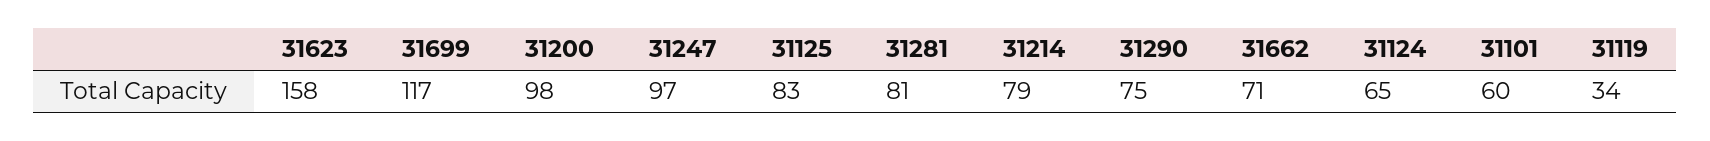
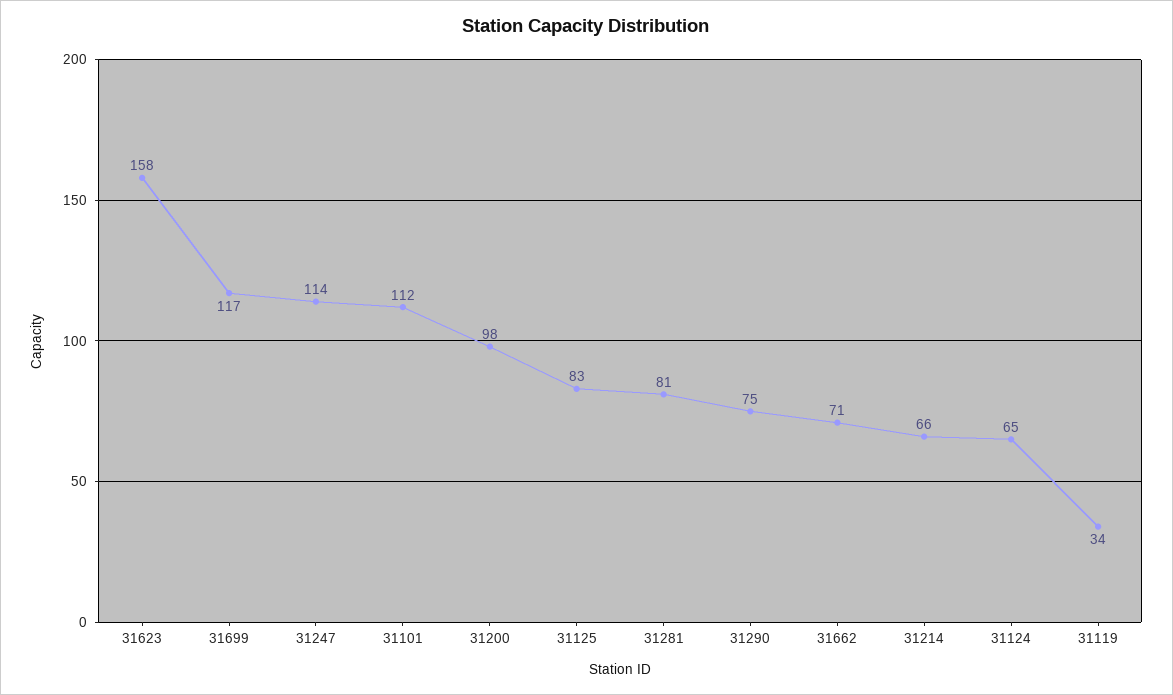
  {
    "31623": 158,
    "31699": 117,
    "31200": 98,
-   "31247": 97,
+   "31247": 114,
    "31125": 83,
    "31281": 81,
-   "31214": 79,
+   "31214": 66,
    "31290": 75,
    "31662": 71,
    "31124": 65,
-   "31101": 60,
+   "31101": 112,
    "31119": 34
  }

